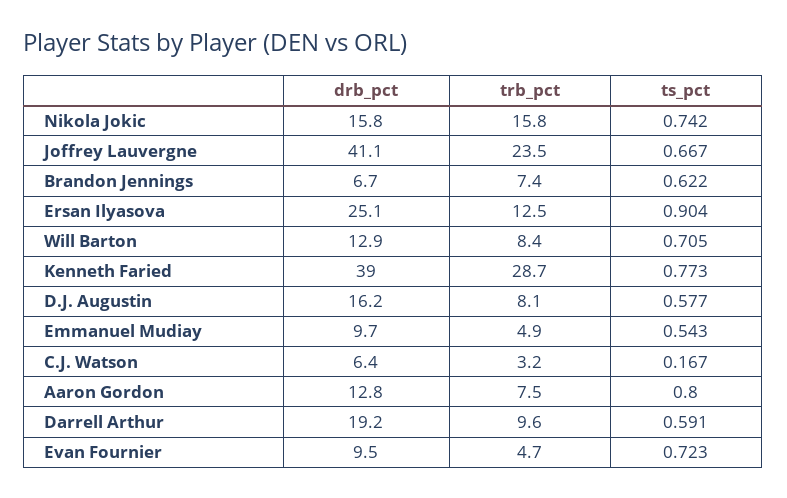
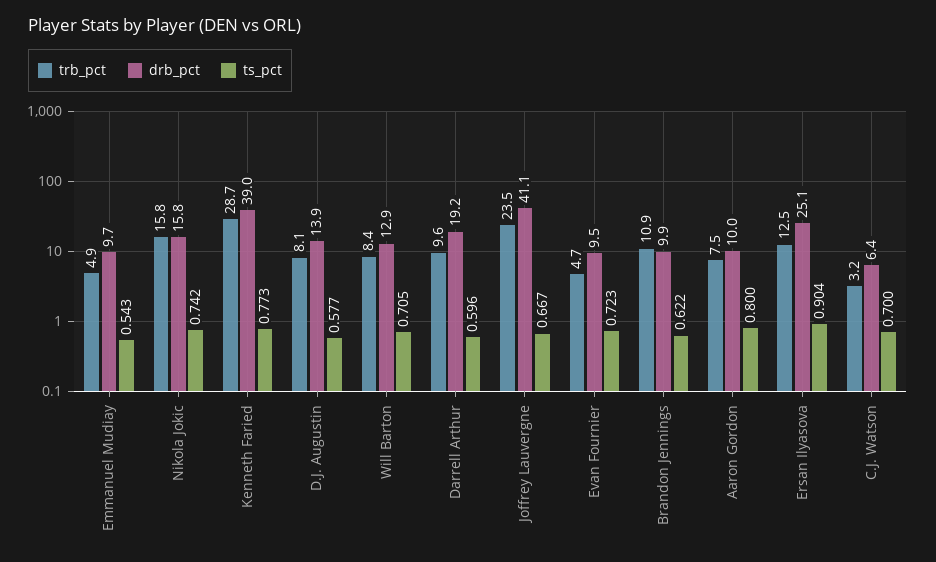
  {
    "drb_pct": {
      "Nikola Jokic": 15.8,
      "Joffrey Lauvergne": 41.1,
-     "Brandon Jennings": 6.7,
+     "Brandon Jennings": 9.9,
      "Ersan Ilyasova": 25.1,
      "Will Barton": 12.9,
      "Kenneth Faried": 39,
-     "D.J. Augustin": 16.2,
+     "D.J. Augustin": 13.9,
      "Emmanuel Mudiay": 9.7,
      "C.J. Watson": 6.4,
-     "Aaron Gordon": 12.8,
+     "Aaron Gordon": 10,
      "Darrell Arthur": 19.2,
      "Evan Fournier": 9.5
    },
    "trb_pct": {
      "Nikola Jokic": 15.8,
      "Joffrey Lauvergne": 23.5,
-     "Brandon Jennings": 7.4,
+     "Brandon Jennings": 10.9,
      "Ersan Ilyasova": 12.5,
      "Will Barton": 8.4,
      "Kenneth Faried": 28.7,
      "D.J. Augustin": 8.1,
      "Emmanuel Mudiay": 4.9,
      "C.J. Watson": 3.2,
      "Aaron Gordon": 7.5,
      "Darrell Arthur": 9.6,
      "Evan Fournier": 4.7
    },
    "ts_pct": {
      "Nikola Jokic": 0.742,
      "Joffrey Lauvergne": 0.667,
      "Brandon Jennings": 0.622,
      "Ersan Ilyasova": 0.904,
      "Will Barton": 0.705,
      "Kenneth Faried": 0.773,
      "D.J. Augustin": 0.577,
      "Emmanuel Mudiay": 0.543,
-     "C.J. Watson": 0.167,
+     "C.J. Watson": 0.7,
      "Aaron Gordon": 0.8,
-     "Darrell Arthur": 0.591,
+     "Darrell Arthur": 0.596,
      "Evan Fournier": 0.723
    }
  }

